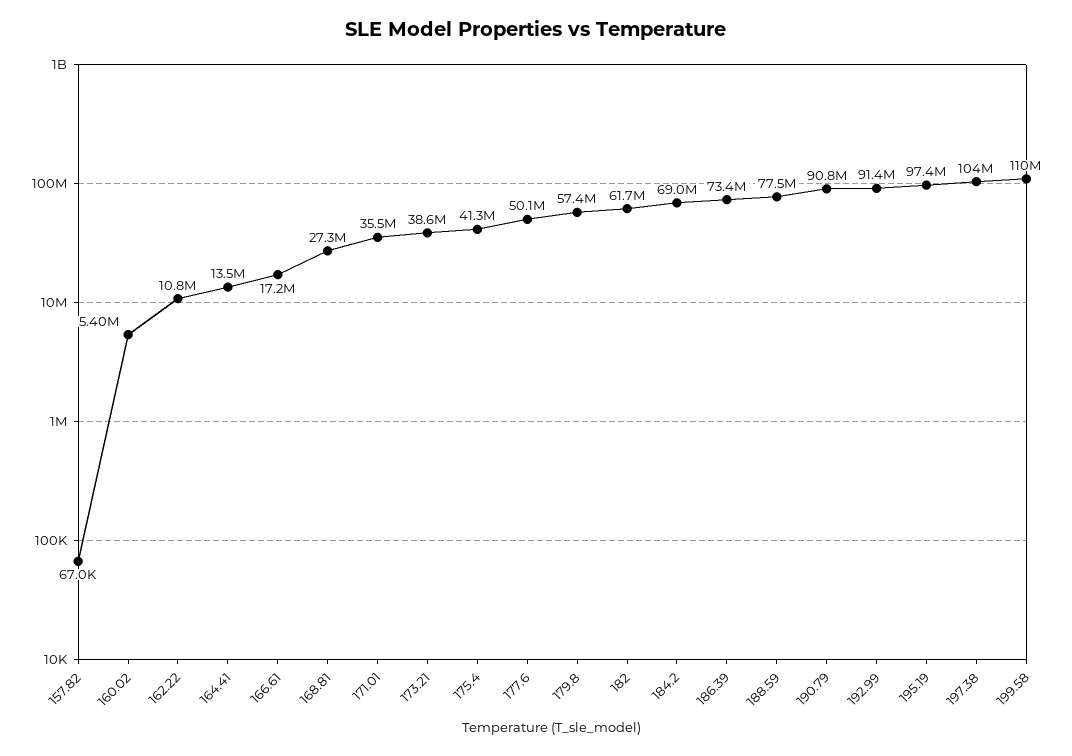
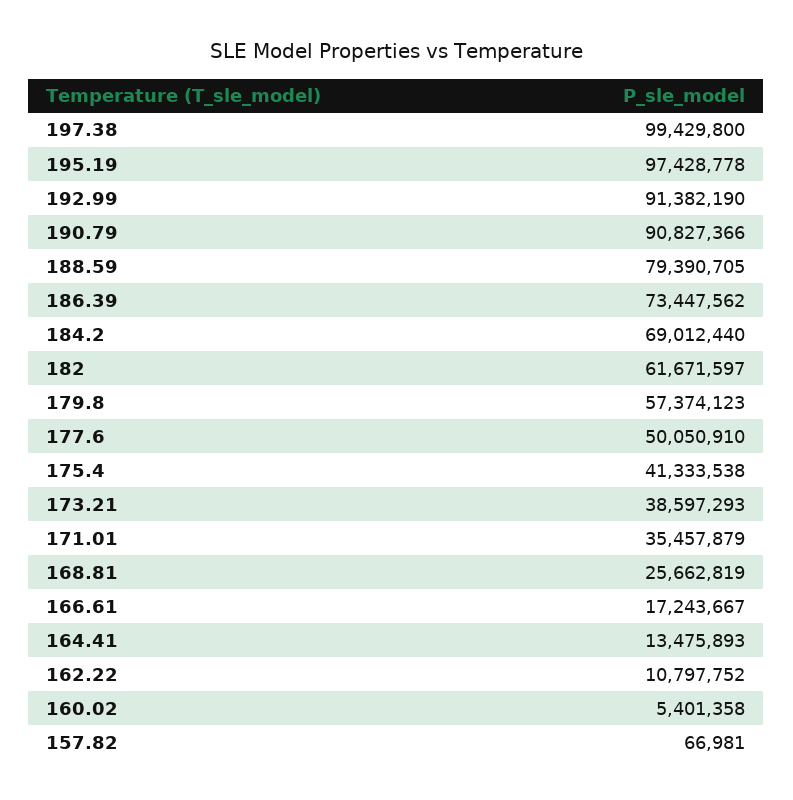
  {
    "157.82": 66981,
    "160.02": 5401358,
    "162.22": 10797752,
    "164.41": 13475893,
    "166.61": 17243667,
-   "168.81": 27300000,
+   "168.81": 25662819,
    "171.01": 35457879,
    "173.21": 38597293,
    "175.4": 41333538,
    "177.6": 50050910,
    "179.8": 57374123,
    "182": 61671597,
    "184.2": 69012440,
    "186.39": 73447562,
-   "188.59": 77500000,
+   "188.59": 79390705,
    "190.79": 90827366,
    "192.99": 91382190,
    "195.19": 97428778,
-   "197.38": 104000000,
+   "197.38": 99429800
-   "199.58": 110000000
  }

